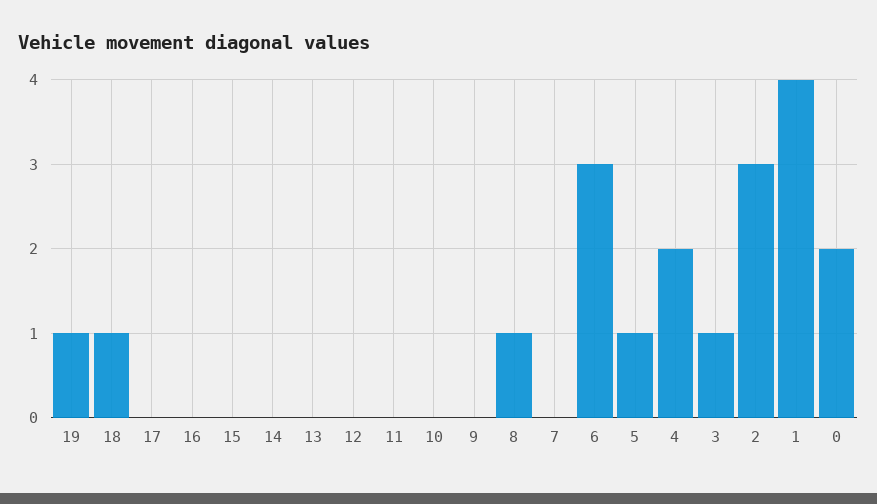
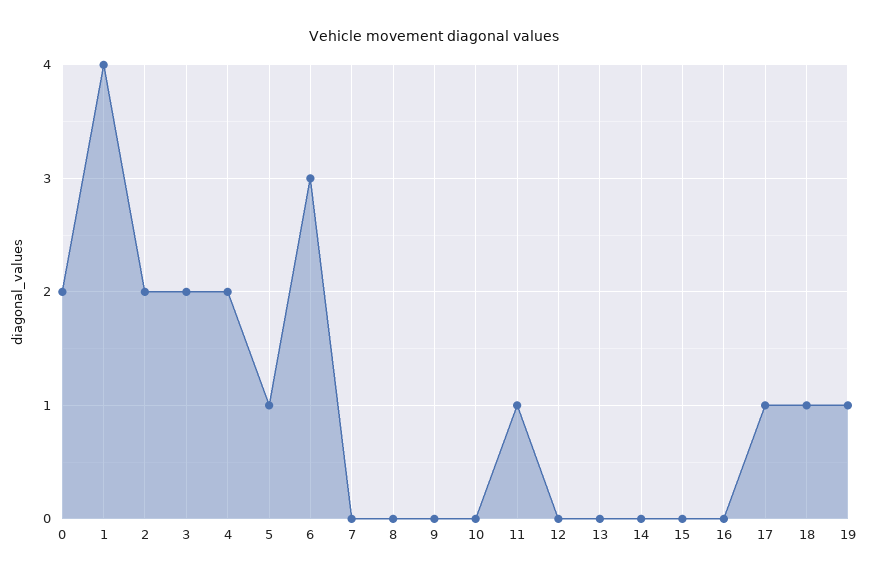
  {
    "19": 1,
    "18": 1,
-   "17": 0,
+   "17": 1,
    "16": 0,
    "15": 0,
    "14": 0,
    "13": 0,
    "12": 0,
-   "11": 0,
+   "11": 1,
    "10": 0,
    "9": 0,
-   "8": 1,
+   "8": 0,
    "7": 0,
    "6": 3,
    "5": 1,
    "4": 2,
-   "3": 1,
+   "3": 2,
-   "2": 3,
+   "2": 2,
    "1": 4,
    "0": 2
  }

